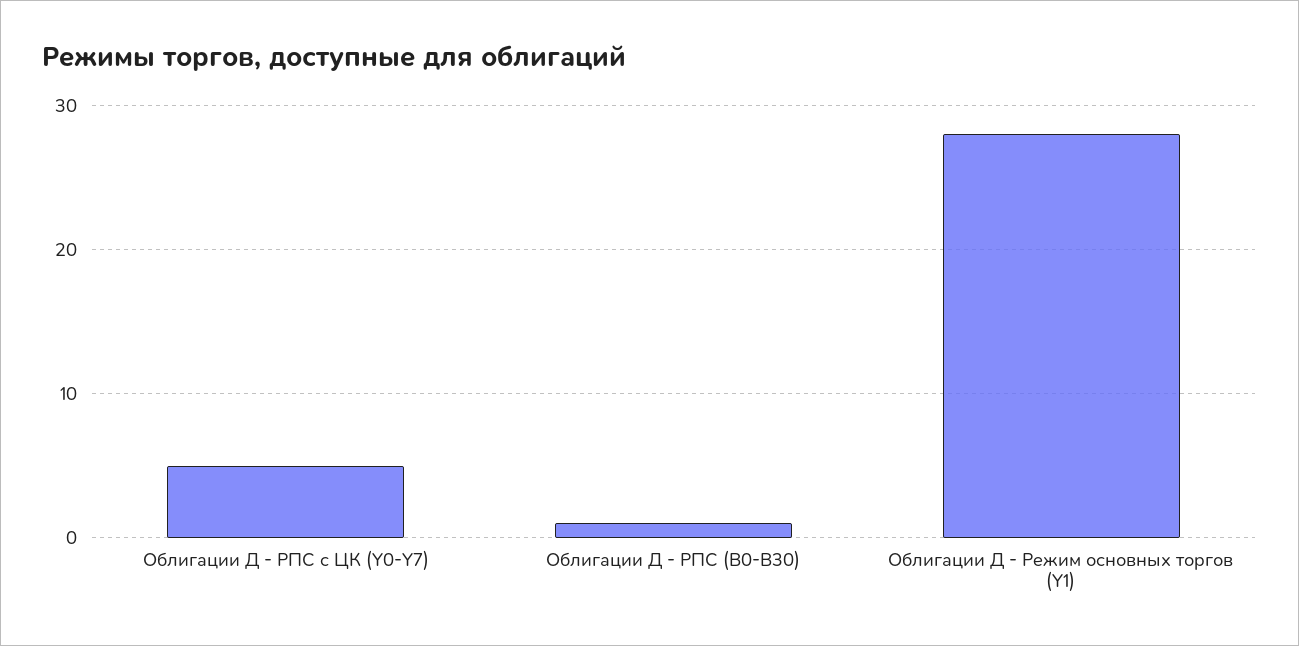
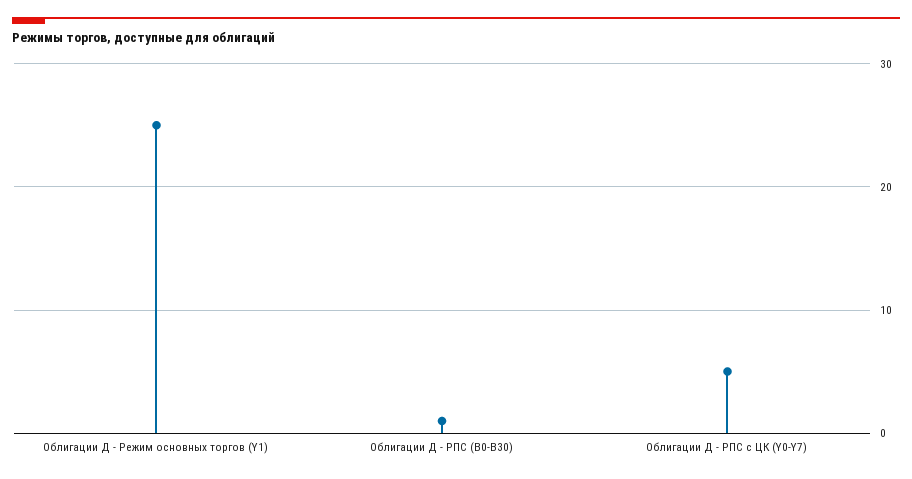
  {
    "Облигации Д - РПС с ЦК (Y0-Y7)": 5,
    "Облигации Д - РПС (В0-В30)": 1,
-   "Облигации Д - Режим основных торгов (Y1)": 28
+   "Облигации Д - Режим основных торгов (Y1)": 25
  }

